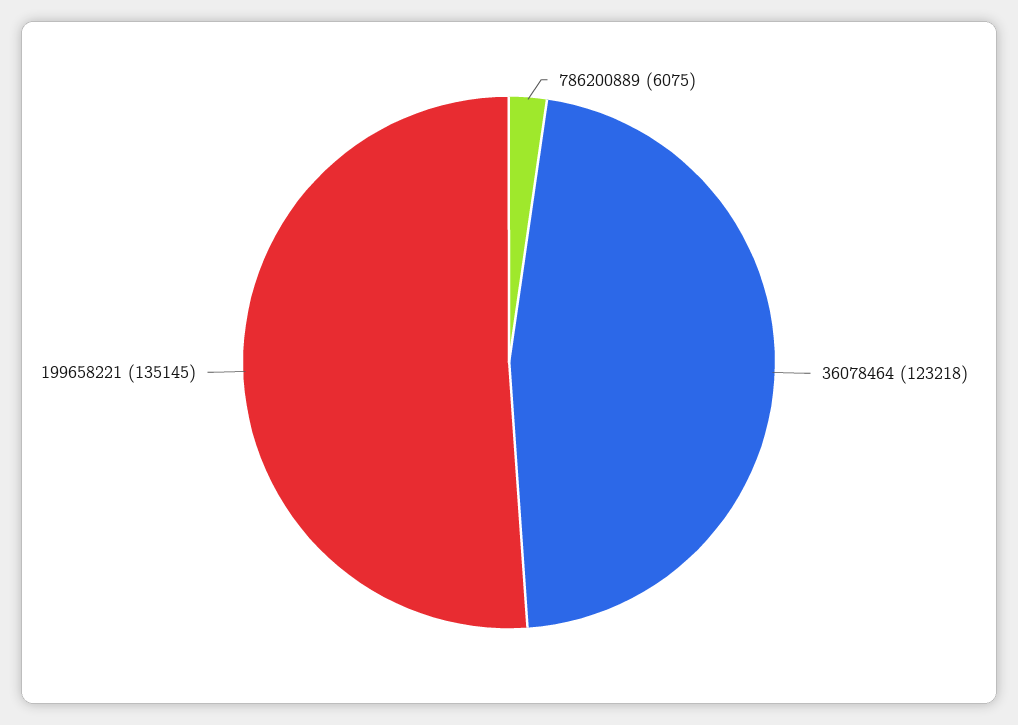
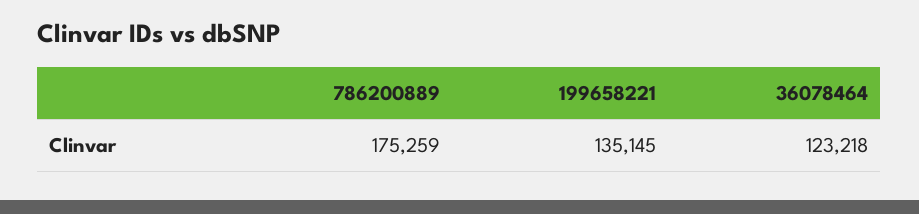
  {
-   "786200889": 6075,
+   "786200889": 175259,
    "36078464": 123218,
    "199658221": 135145
  }

